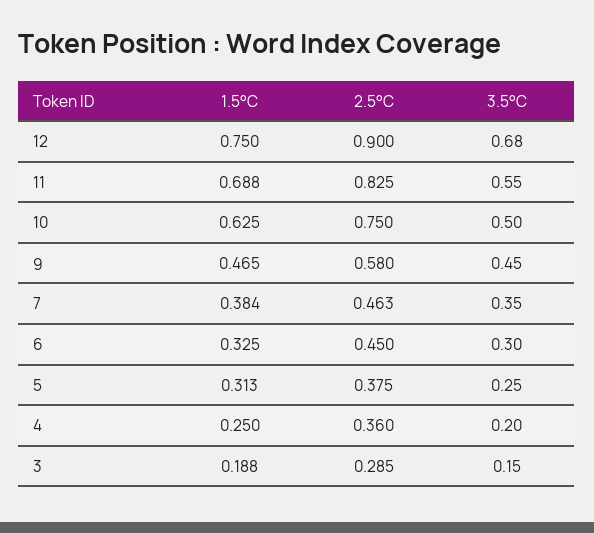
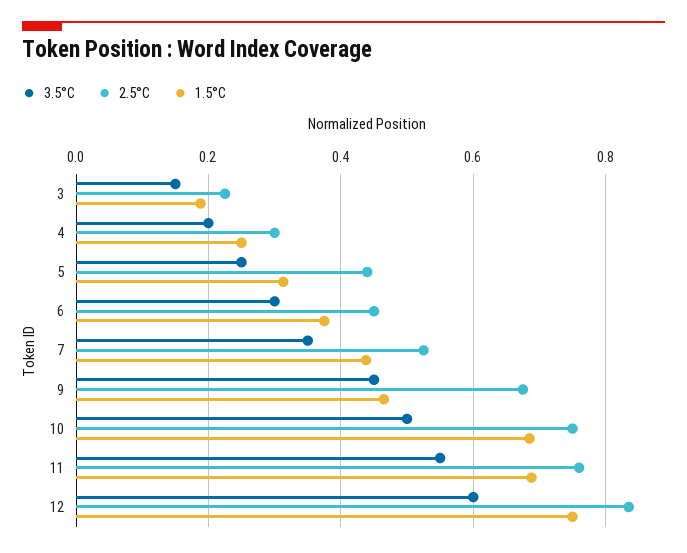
  {
    "1.5°C": {
      "12": 0.75,
      "11": 0.688,
-     "10": 0.625,
+     "10": 0.68,
      "9": 0.465,
-     "7": 0.384,
+     "7": 0.44,
-     "6": 0.325,
+     "6": 0.38,
      "5": 0.313,
      "4": 0.25,
      "3": 0.188
    },
    "2.5°C": {
-     "12": 0.9,
+     "12": 0.84,
-     "11": 0.825,
+     "11": 0.76,
      "10": 0.75,
-     "9": 0.58,
+     "9": 0.68,
-     "7": 0.463,
+     "7": 0.52,
      "6": 0.45,
-     "5": 0.375,
+     "5": 0.44,
-     "4": 0.36,
+     "4": 0.3,
-     "3": 0.285
+     "3": 0.22
    },
    "3.5°C": {
-     "12": 0.68,
+     "12": 0.6,
      "11": 0.55,
      "10": 0.5,
      "9": 0.45,
      "7": 0.35,
      "6": 0.3,
      "5": 0.25,
      "4": 0.2,
      "3": 0.15
    }
  }

